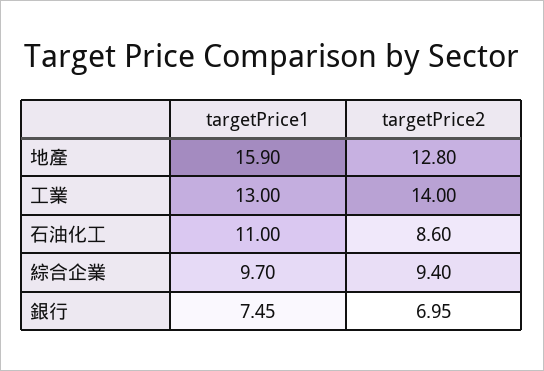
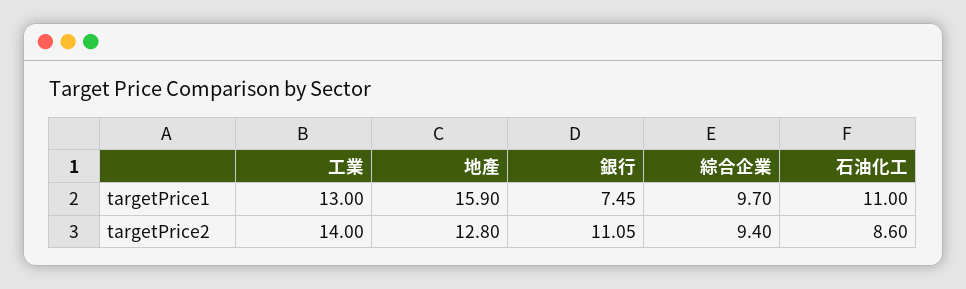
  {
    "targetPrice1": {
      "地產": 15.9,
      "工業": 13,
      "石油化工": 11,
      "綜合企業": 9.7,
      "銀行": 7.45
    },
    "targetPrice2": {
      "地產": 12.8,
      "工業": 14,
      "石油化工": 8.6,
      "綜合企業": 9.4,
-     "銀行": 6.95
+     "銀行": 11.05
    }
  }

